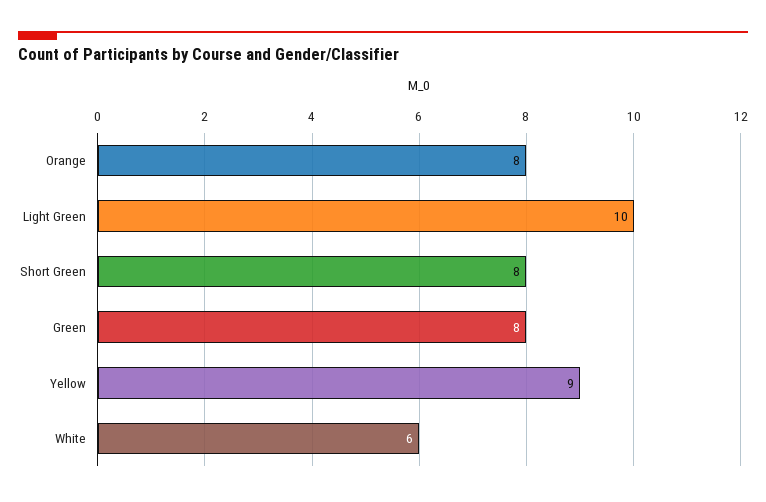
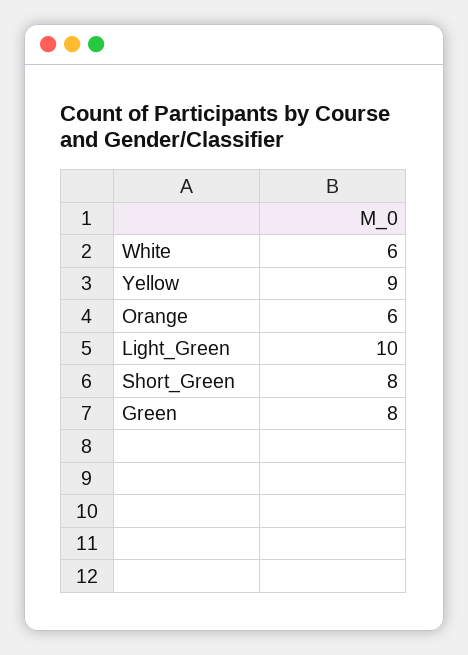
  {
-   "Orange": 8,
+   "Orange": 6,
    "Light Green": 10,
    "Short Green": 8,
    "Green": 8,
    "Yellow": 9,
    "White": 6
  }

